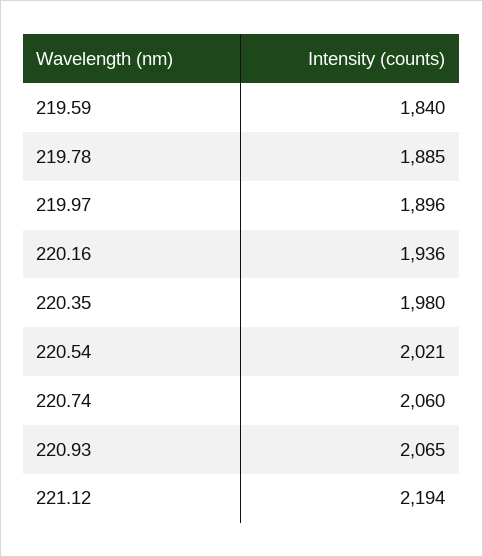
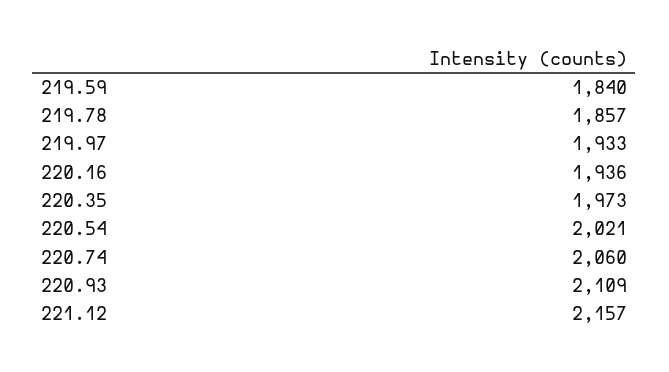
  {
    "219.59": 1840,
-   "219.78": 1885,
+   "219.78": 1857,
-   "219.97": 1896,
+   "219.97": 1933,
    "220.16": 1936,
-   "220.35": 1980,
+   "220.35": 1973,
    "220.54": 2021,
    "220.74": 2060,
-   "220.93": 2065,
+   "220.93": 2109,
-   "221.12": 2194
+   "221.12": 2157
  }

